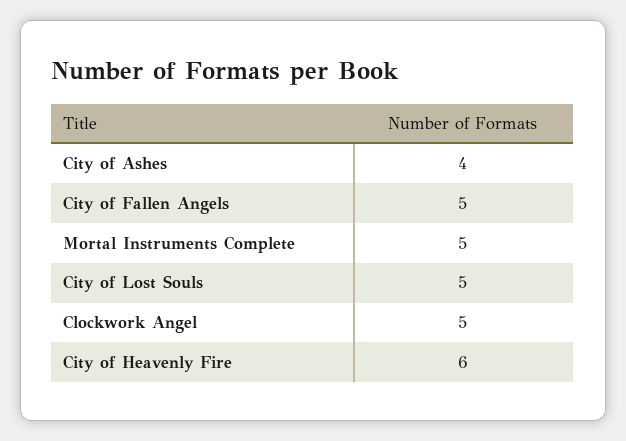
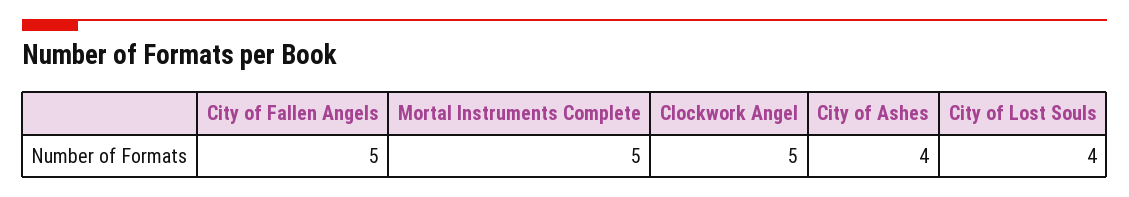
  {
    "City of Ashes": 4,
    "City of Fallen Angels": 5,
    "Mortal Instruments Complete": 5,
-   "City of Lost Souls": 5,
+   "City of Lost Souls": 4,
-   "Clockwork Angel": 5,
+   "Clockwork Angel": 5
-   "City of Heavenly Fire": 6
  }

